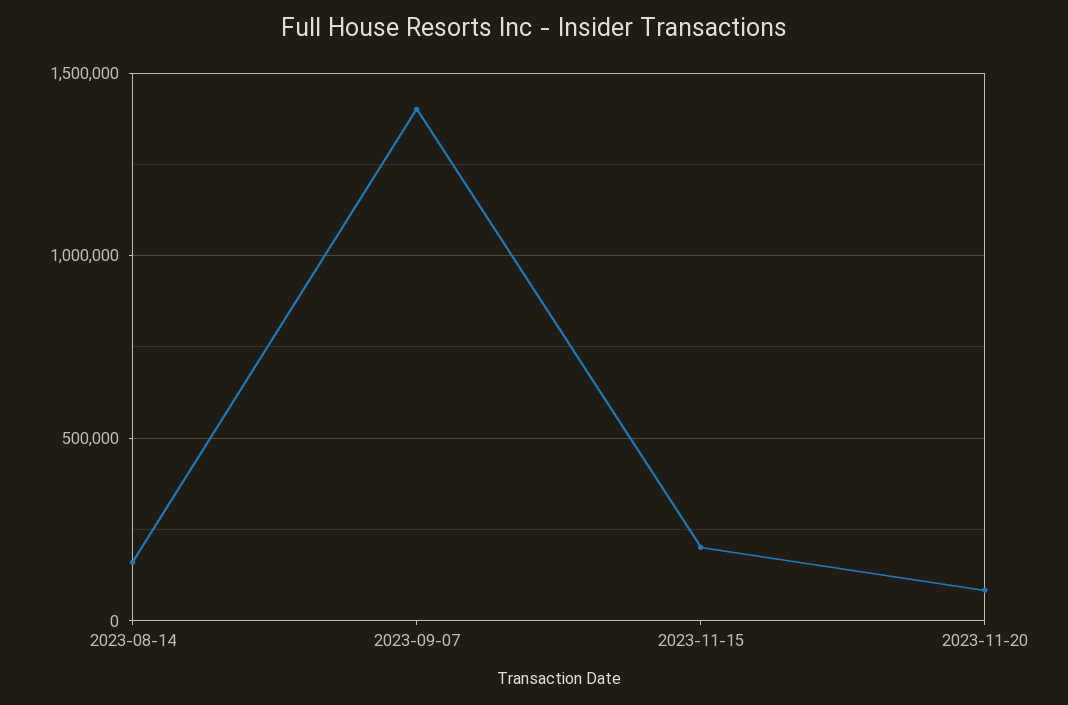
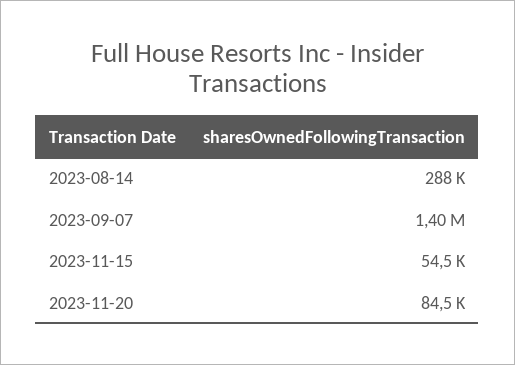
  {
-   "2023-08-14": 150000,
+   "2023-08-14": 288000,
    "2023-09-07": 1400000,
-   "2023-11-15": 200000,
+   "2023-11-15": 54500,
    "2023-11-20": 84500
  }

